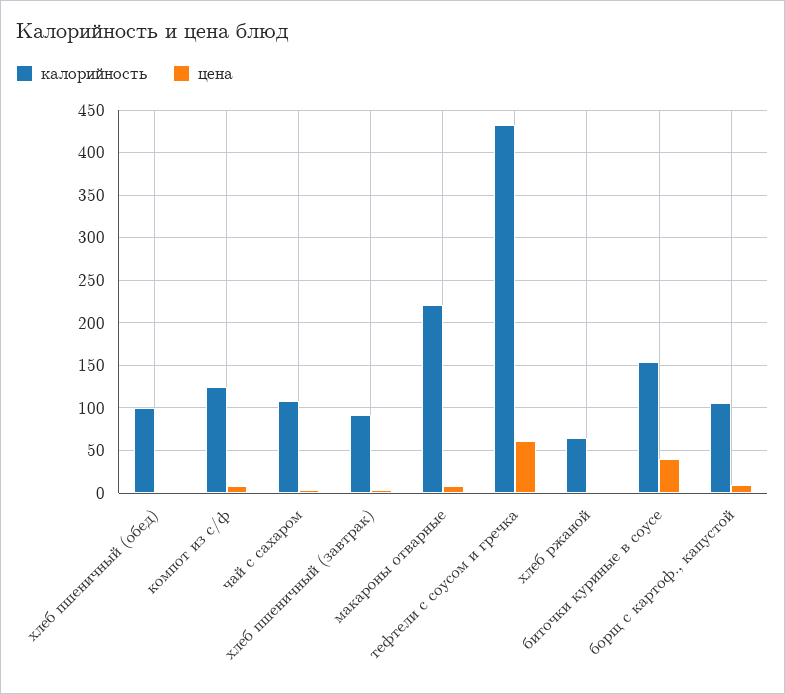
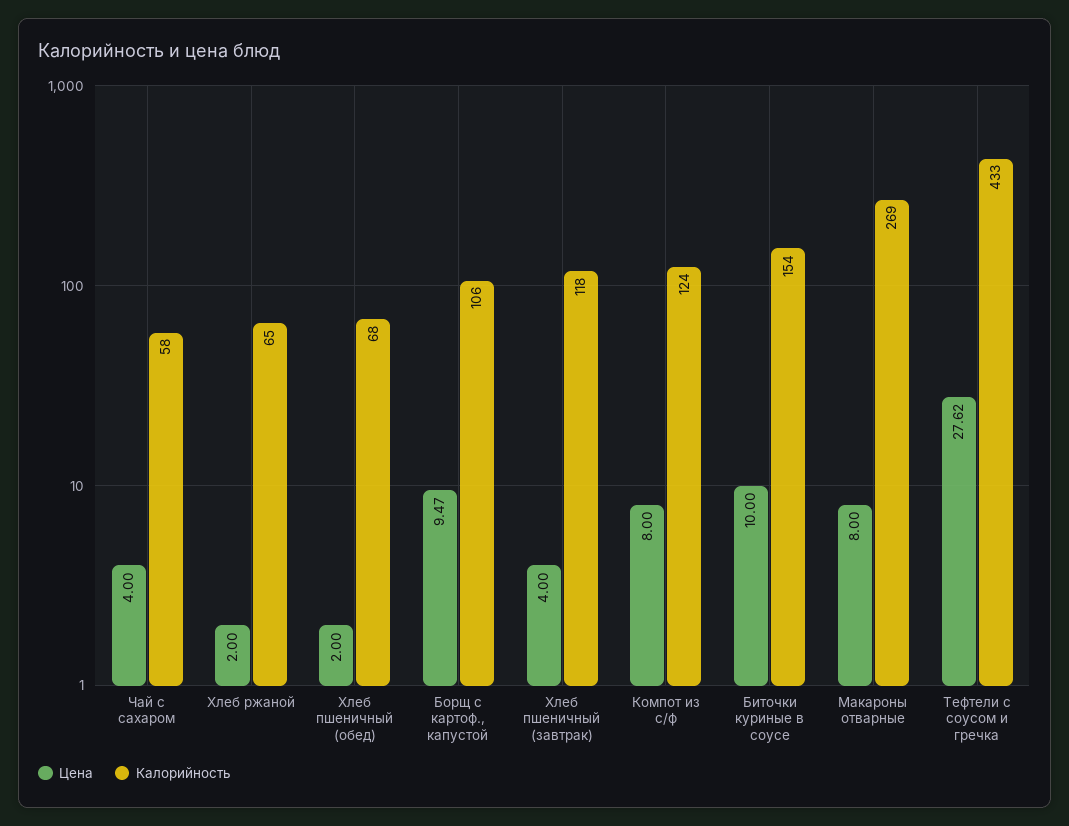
  {
    "калорийность": {
-     "хлеб пшеничный (обед)": 100,
+     "хлеб пшеничный (обед)": 68,
      "компот из с/ф": 124,
-     "чай с сахаром": 110,
+     "чай с сахаром": 58,
-     "хлеб пшеничный (завтрак)": 90,
+     "хлеб пшеничный (завтрак)": 118,
-     "макароны отварные": 220,
+     "макароны отварные": 269,
      "тефтели с соусом и гречка": 433,
      "хлеб ржаной": 65,
      "биточки куриные в соусе": 154,
      "борщ с картоф., капустой": 106
    },
    "цена": {
      "хлеб пшеничный (обед)": 2,
      "компот из с/ф": 8,
      "чай с сахаром": 4,
      "хлеб пшеничный (завтрак)": 4,
      "макароны отварные": 8,
-     "тефтели с соусом и гречка": 60,
+     "тефтели с соусом и гречка": 27.62,
      "хлеб ржаной": 2,
-     "биточки куриные в соусе": 40,
+     "биточки куриные в соусе": 10,
      "борщ с картоф., капустой": 9.47
    }
  }

